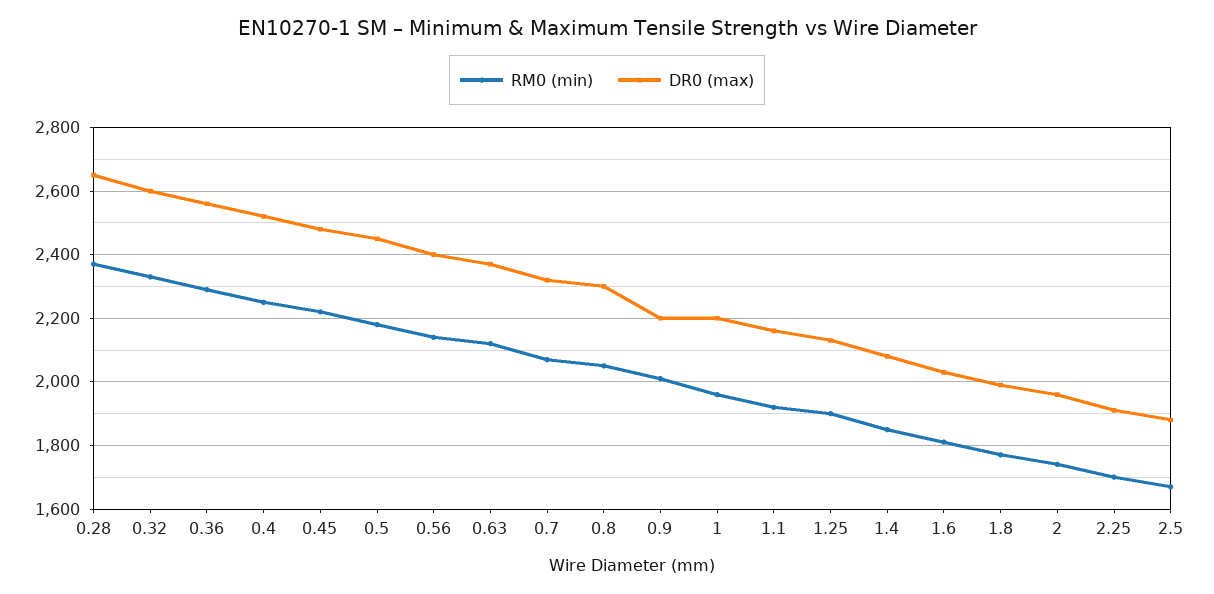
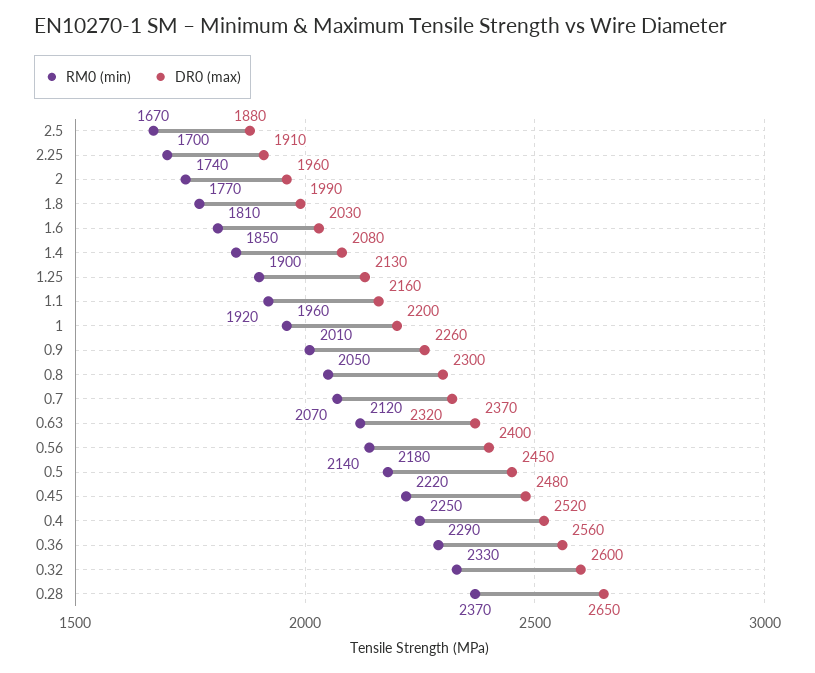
  {
    "RM0 (min)": {
      "0.28": 2370,
      "0.32": 2330,
      "0.36": 2290,
      "0.4": 2250,
      "0.45": 2220,
      "0.5": 2180,
      "0.56": 2140,
      "0.63": 2120,
      "0.7": 2070,
      "0.8": 2050,
      "0.9": 2010,
      "1": 1960,
      "1.1": 1920,
      "1.25": 1900,
      "1.4": 1850,
      "1.6": 1810,
      "1.8": 1770,
      "2": 1740,
      "2.25": 1700,
      "2.5": 1670
    },
    "DR0 (max)": {
      "0.28": 2650,
      "0.32": 2600,
      "0.36": 2560,
      "0.4": 2520,
      "0.45": 2480,
      "0.5": 2450,
      "0.56": 2400,
      "0.63": 2370,
      "0.7": 2320,
      "0.8": 2300,
-     "0.9": 2200,
+     "0.9": 2260,
      "1": 2200,
      "1.1": 2160,
      "1.25": 2130,
      "1.4": 2080,
      "1.6": 2030,
      "1.8": 1990,
      "2": 1960,
      "2.25": 1910,
      "2.5": 1880
    }
  }

